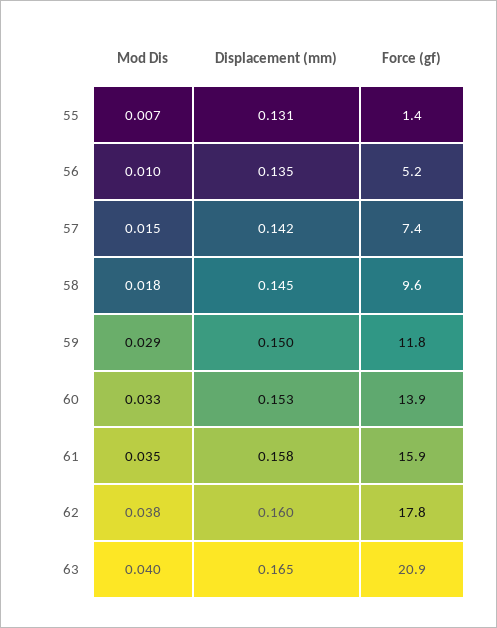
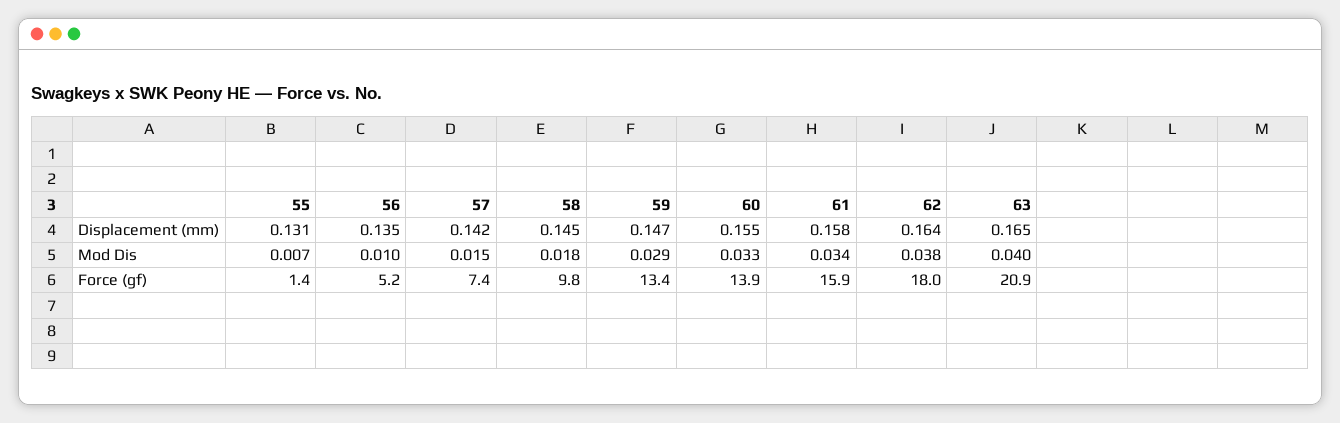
  {
    "Mod Dis": {
      "55": 0.007,
      "56": 0.01,
      "57": 0.015,
      "58": 0.018,
      "59": 0.029,
      "60": 0.033,
-     "61": 0.035,
+     "61": 0.034,
      "62": 0.038,
      "63": 0.04
    },
    "Displacement (mm)": {
      "55": 0.131,
      "56": 0.135,
      "57": 0.142,
      "58": 0.145,
-     "59": 0.15,
+     "59": 0.147,
-     "60": 0.153,
+     "60": 0.155,
      "61": 0.158,
-     "62": 0.16,
+     "62": 0.164,
      "63": 0.165
    },
    "Force (gf)": {
      "55": 1.4,
      "56": 5.2,
      "57": 7.4,
-     "58": 9.6,
+     "58": 9.8,
-     "59": 11.8,
+     "59": 13.4,
      "60": 13.9,
      "61": 15.9,
-     "62": 17.8,
+     "62": 18,
      "63": 20.9
    }
  }

